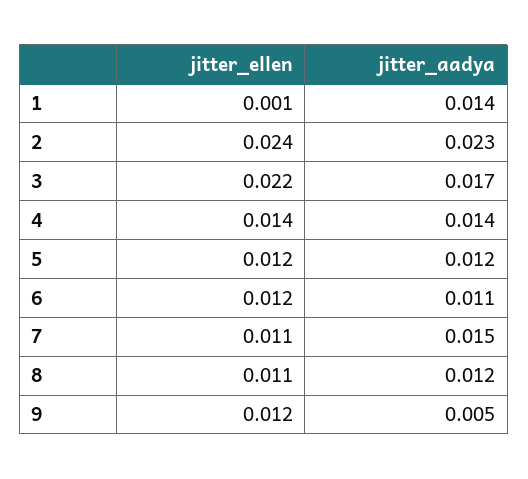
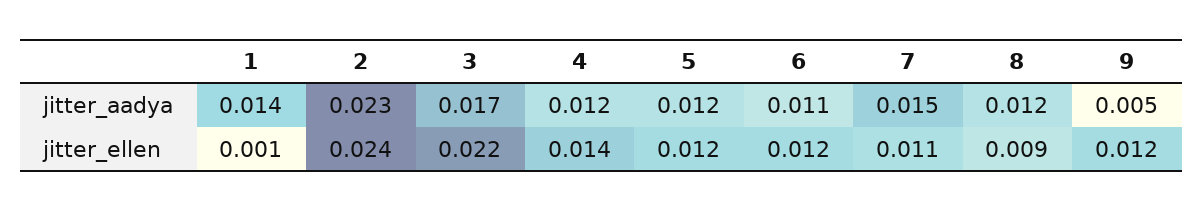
  {
    "jitter_ellen": {
      "1": 0.001,
      "2": 0.024,
      "3": 0.022,
      "4": 0.014,
      "5": 0.012,
      "6": 0.012,
      "7": 0.011,
-     "8": 0.011,
+     "8": 0.009,
      "9": 0.012
    },
    "jitter_aadya": {
      "1": 0.014,
      "2": 0.023,
      "3": 0.017,
-     "4": 0.014,
+     "4": 0.012,
      "5": 0.012,
      "6": 0.011,
      "7": 0.015,
      "8": 0.012,
      "9": 0.005
    }
  }

